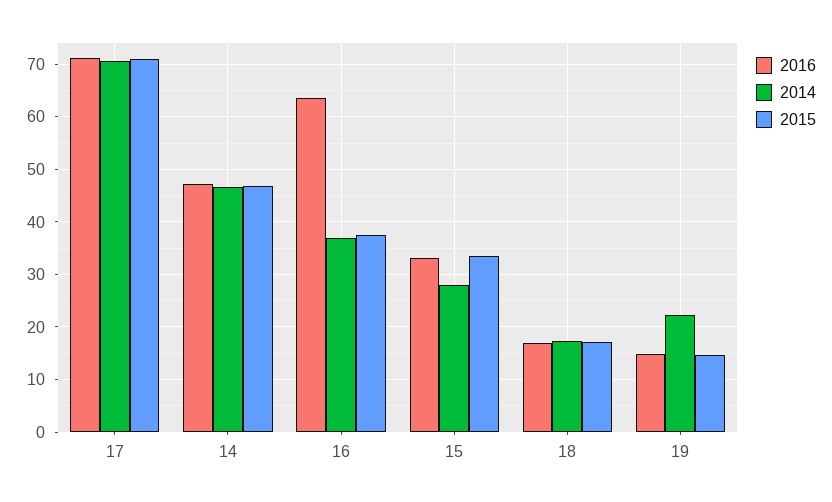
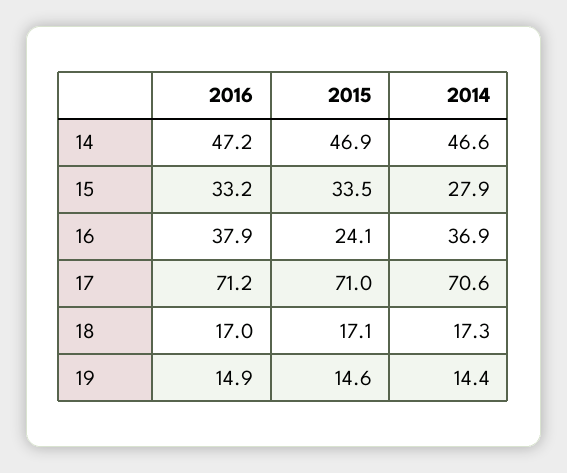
  {
    "2016": {
      "17": 71.2,
      "14": 47.2,
-     "16": 64,
+     "16": 37.9,
      "15": 33.2,
      "18": 17,
      "19": 14.9
    },
    "2014": {
      "17": 70.6,
      "14": 46.6,
      "16": 36.9,
      "15": 27.9,
      "18": 17.3,
-     "19": 22
+     "19": 14.4
    },
    "2015": {
      "17": 71,
      "14": 46.9,
-     "16": 38,
+     "16": 24.1,
      "15": 33.5,
      "18": 17.1,
      "19": 14.6
    }
  }

